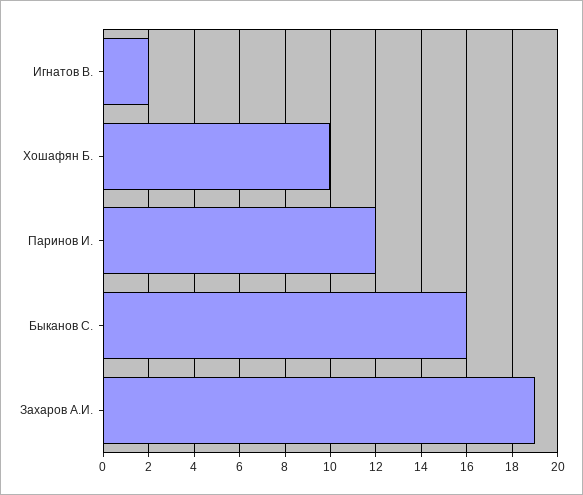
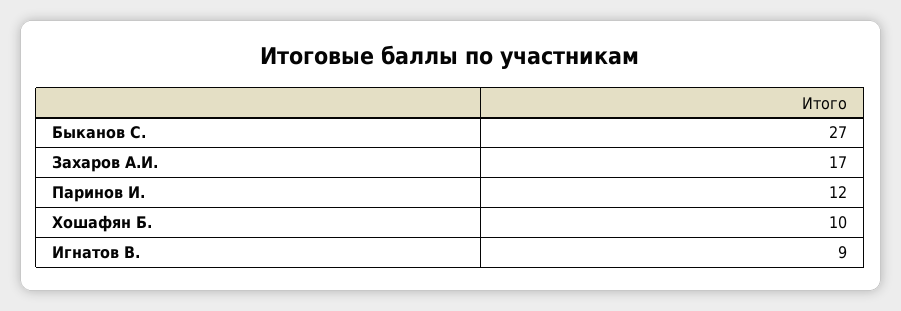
  {
-   "Игнатов В.": 2,
+   "Игнатов В.": 9,
    "Хошафян Б.": 10,
    "Паринов И.": 12,
-   "Быканов С.": 16,
+   "Быканов С.": 27,
-   "Захаров А.И.": 19
+   "Захаров А.И.": 17
  }

